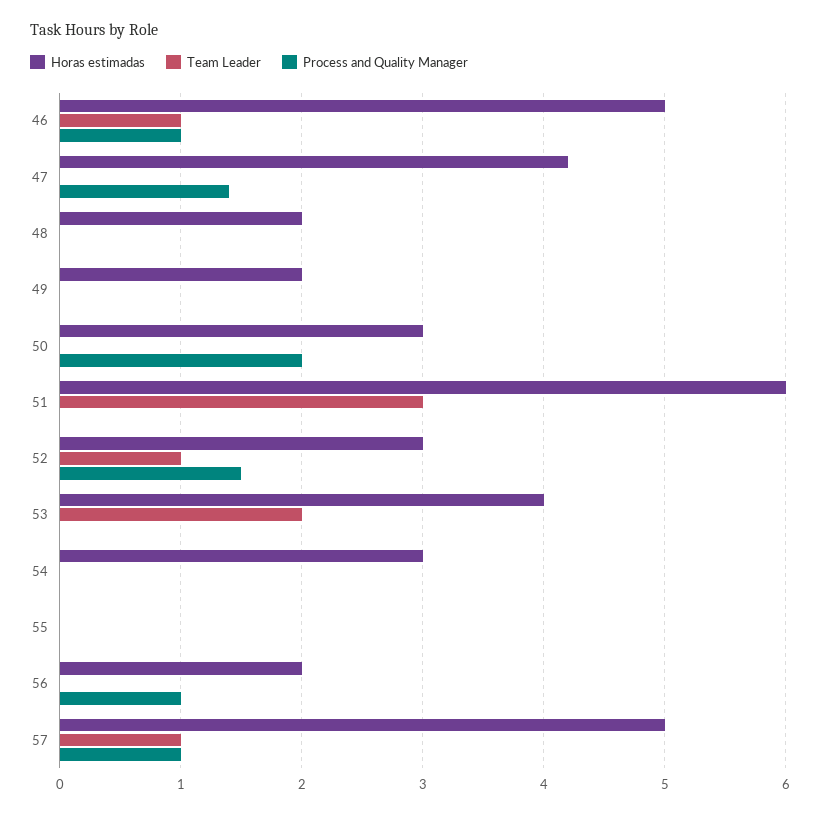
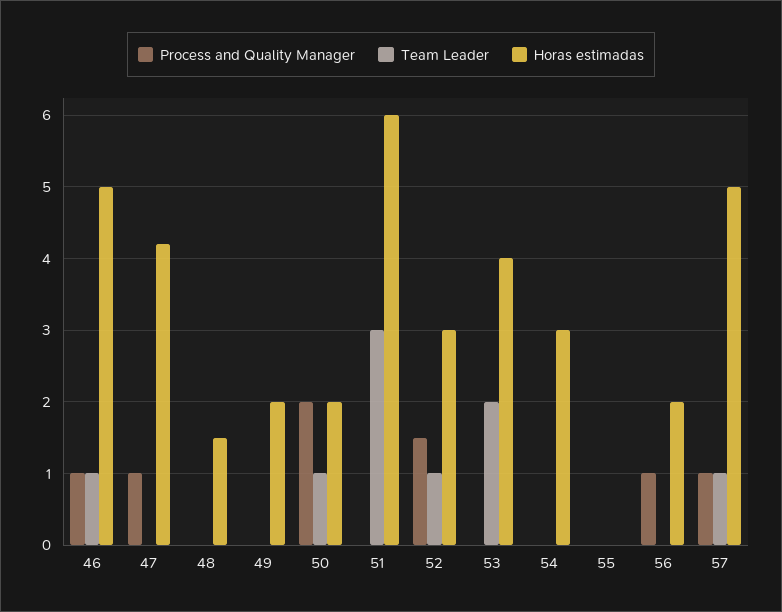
  {
    "Horas estimadas": {
      "46": 5,
      "47": 4.2,
-     "48": 2,
+     "48": 1.5,
      "49": 2,
-     "50": 3,
+     "50": 2,
      "51": 6,
      "52": 3,
      "53": 4,
      "54": 3,
      "55": 0,
      "56": 2,
      "57": 5
    },
    "Team Leader": {
      "46": 1,
      "47": 0,
      "48": 0,
      "49": 0,
-     "50": 0,
+     "50": 1,
      "51": 3,
      "52": 1,
      "53": 2,
      "54": 0,
      "55": 0,
      "56": 0,
      "57": 1
    },
    "Process and Quality Manager": {
      "46": 1,
-     "47": 1.4,
+     "47": 1,
      "48": 0,
      "49": 0,
      "50": 2,
      "51": 0,
      "52": 1.5,
      "53": 0,
      "54": 0,
      "55": 0,
      "56": 1,
      "57": 1
    }
  }

